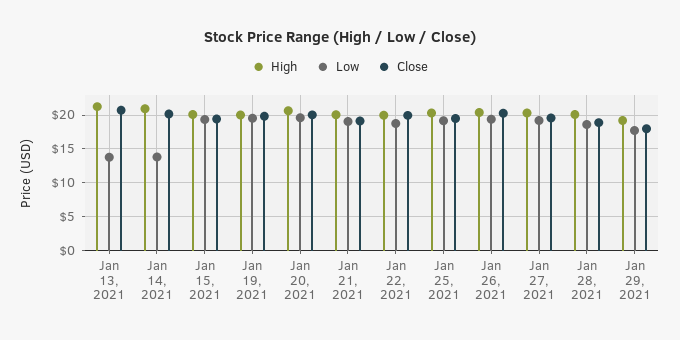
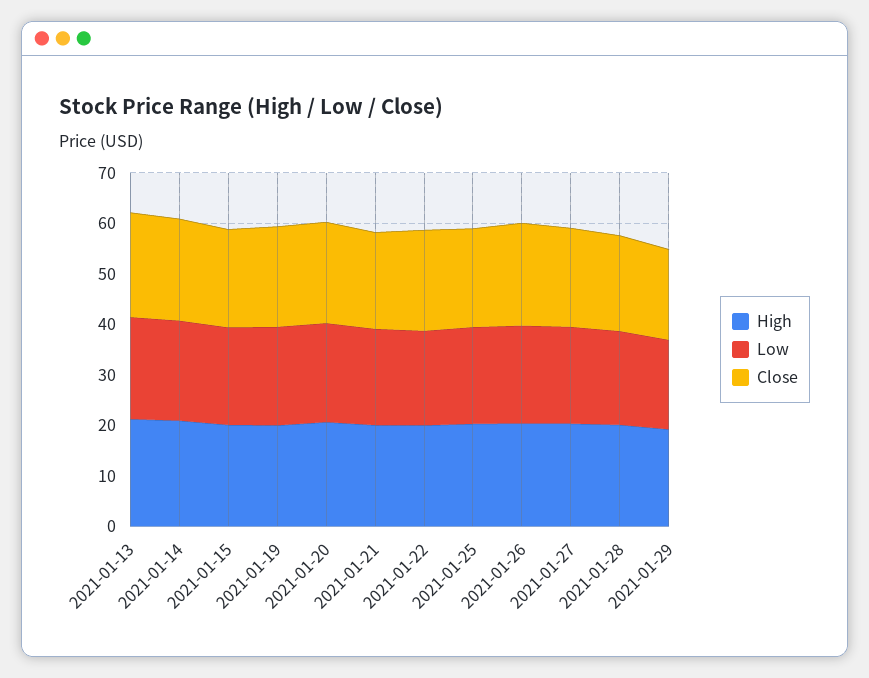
  {
    "High": {
      "Jan 13, 2021": 21,
      "Jan 14, 2021": 21,
      "Jan 15, 2021": 20,
      "Jan 19, 2021": 20,
      "Jan 20, 2021": 21,
      "Jan 21, 2021": 20,
      "Jan 22, 2021": 20,
      "Jan 25, 2021": 20,
      "Jan 26, 2021": 20,
      "Jan 27, 2021": 20,
      "Jan 28, 2021": 20,
      "Jan 29, 2021": 19
    },
    "Low": {
-     "Jan 13, 2021": 14,
+     "Jan 13, 2021": 20,
-     "Jan 14, 2021": 14,
+     "Jan 14, 2021": 20,
      "Jan 15, 2021": 19,
      "Jan 19, 2021": 20,
      "Jan 20, 2021": 20,
      "Jan 21, 2021": 19,
      "Jan 22, 2021": 19,
      "Jan 25, 2021": 19,
      "Jan 26, 2021": 19,
      "Jan 27, 2021": 19,
      "Jan 28, 2021": 19,
      "Jan 29, 2021": 18
    },
    "Close": {
      "Jan 13, 2021": 21,
      "Jan 14, 2021": 20,
      "Jan 15, 2021": 19,
      "Jan 19, 2021": 20,
      "Jan 20, 2021": 20,
      "Jan 21, 2021": 19,
      "Jan 22, 2021": 20,
      "Jan 25, 2021": 20,
      "Jan 26, 2021": 20,
      "Jan 27, 2021": 20,
      "Jan 28, 2021": 19,
      "Jan 29, 2021": 18
    }
  }

